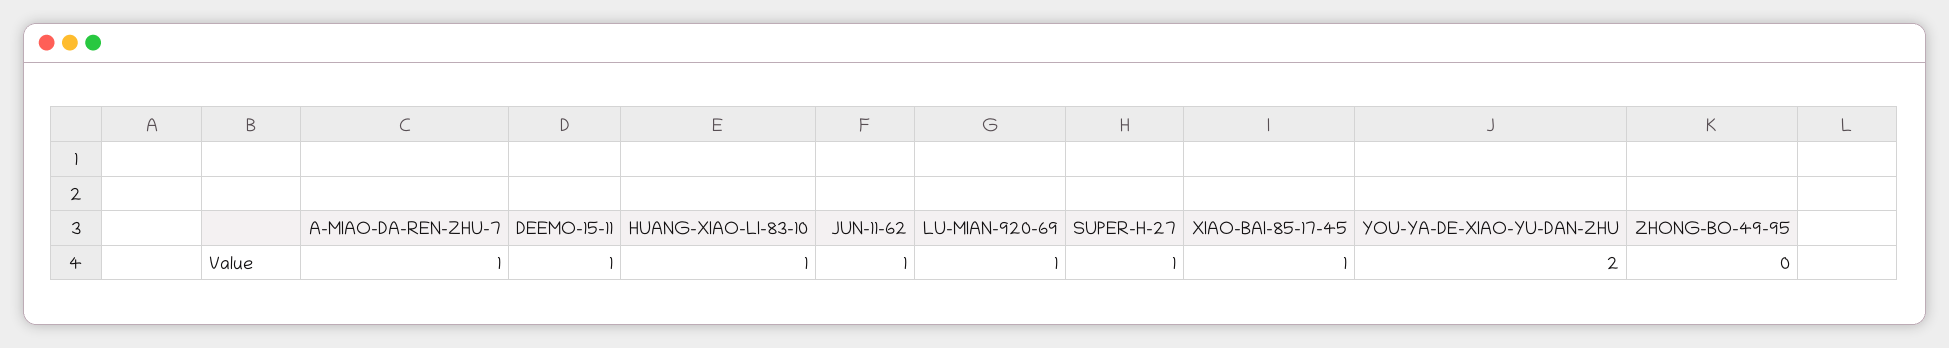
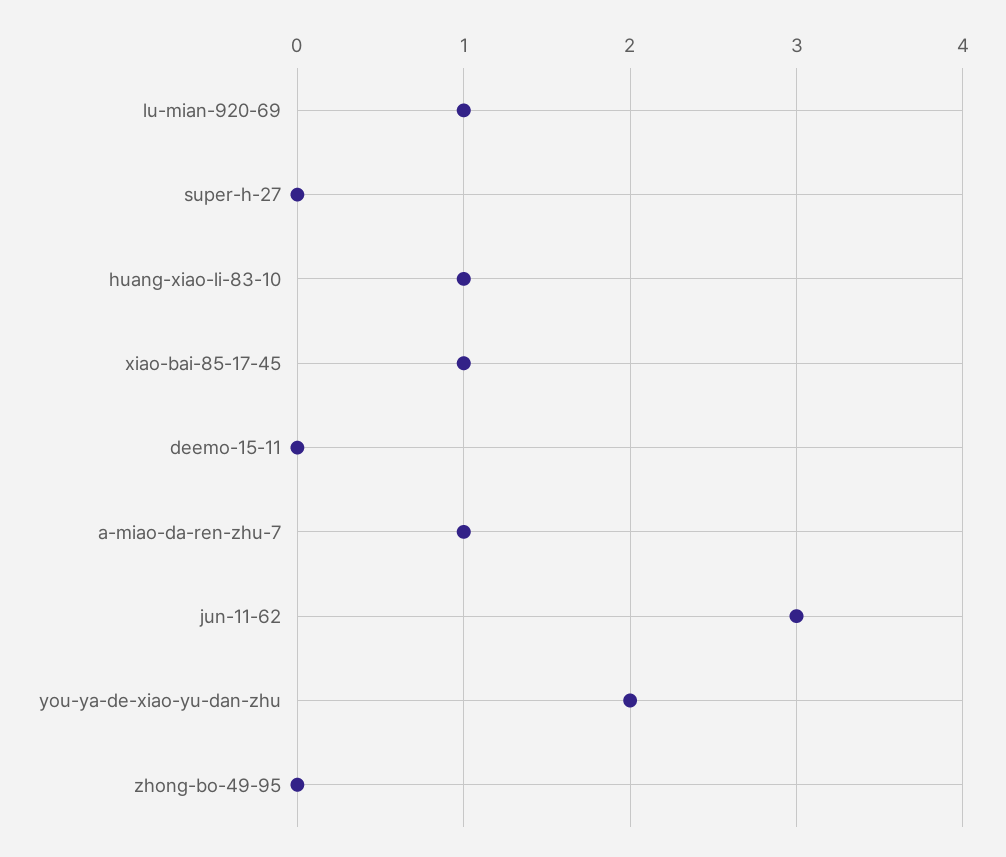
  {
    "A-MIAO-DA-REN-ZHU-7": 1,
-   "DEEMO-15-11": 1,
+   "DEEMO-15-11": 0,
    "HUANG-XIAO-LI-83-10": 1,
-   "JUN-11-62": 1,
+   "JUN-11-62": 3,
    "LU-MIAN-920-69": 1,
-   "SUPER-H-27": 1,
+   "SUPER-H-27": 0,
    "XIAO-BAI-85-17-45": 1,
    "YOU-YA-DE-XIAO-YU-DAN-ZHU": 2,
    "ZHONG-BO-49-95": 0
  }

